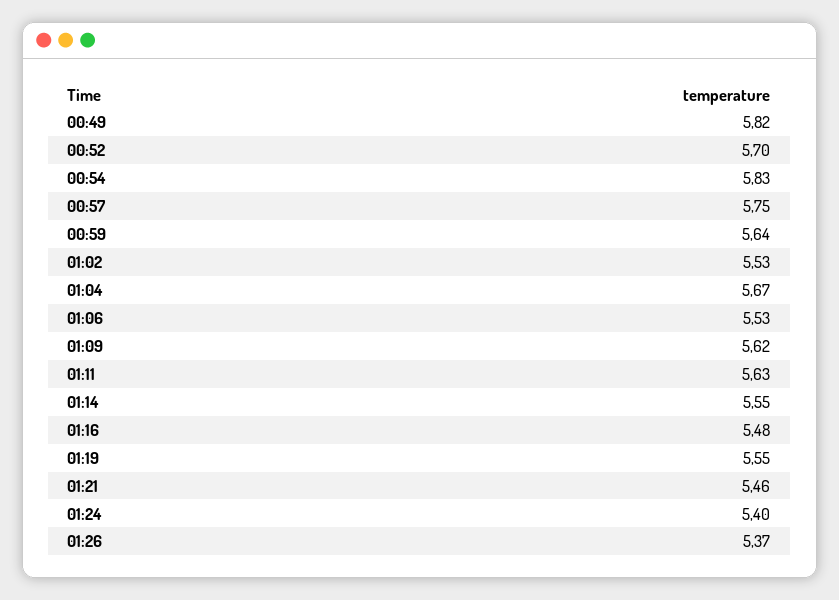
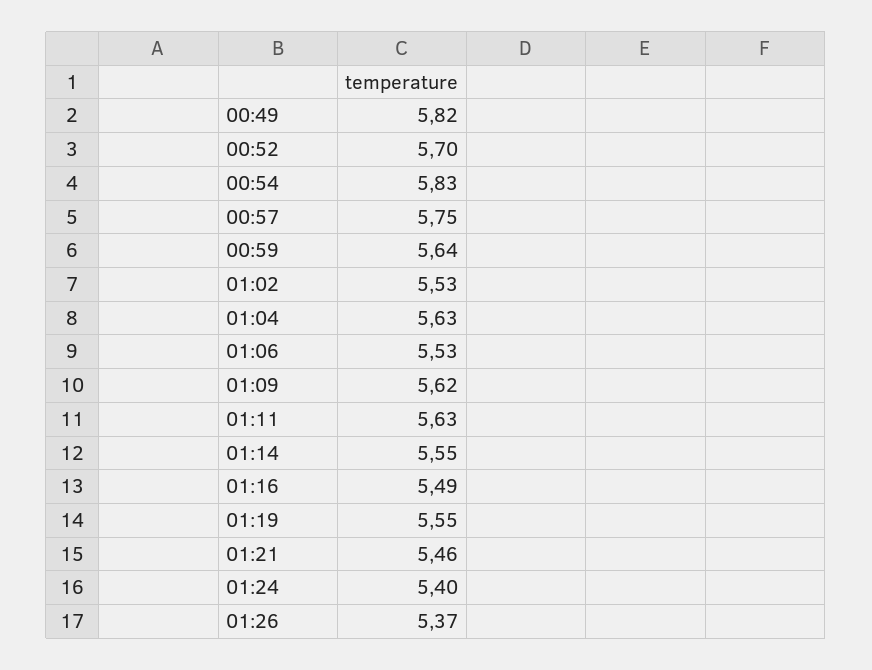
  {
    "00:49": 5.82,
    "00:52": 5.7,
    "00:54": 5.83,
    "00:57": 5.75,
    "00:59": 5.64,
    "01:02": 5.53,
-   "01:04": 5.67,
+   "01:04": 5.63,
    "01:06": 5.53,
    "01:09": 5.62,
    "01:11": 5.63,
    "01:14": 5.55,
-   "01:16": 5.48,
+   "01:16": 5.49,
    "01:19": 5.55,
    "01:21": 5.46,
    "01:24": 5.4,
    "01:26": 5.37
  }

